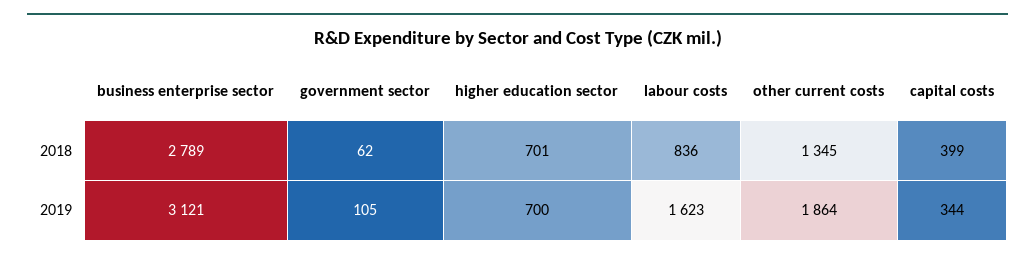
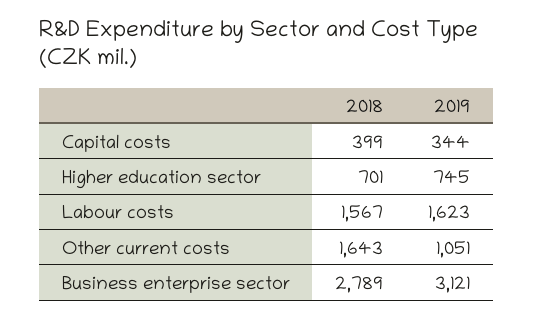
  {
    "business enterprise sector": {
      "2018": 2789,
      "2019": 3121
    },
-   "government sector": {
-     "2018": 62,
-     "2019": 105
-   },
    "higher education sector": {
      "2018": 701,
-     "2019": 700
+     "2019": 745
    },
    "labour costs": {
-     "2018": 836,
+     "2018": 1567,
      "2019": 1623
    },
    "other current costs": {
-     "2018": 1345,
+     "2018": 1643,
-     "2019": 1864
+     "2019": 1051
    },
    "capital costs": {
      "2018": 399,
      "2019": 344
    }
  }

